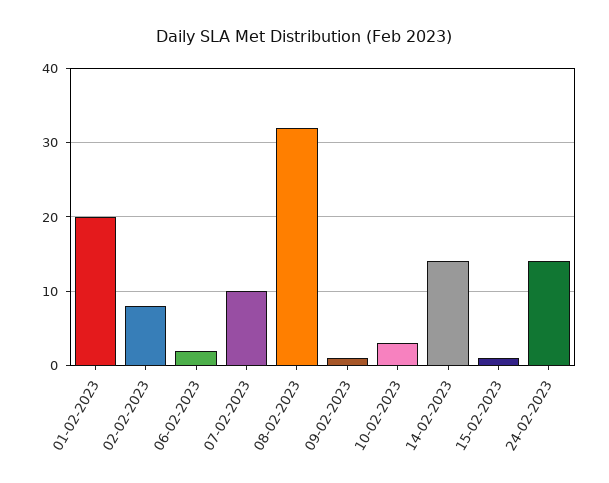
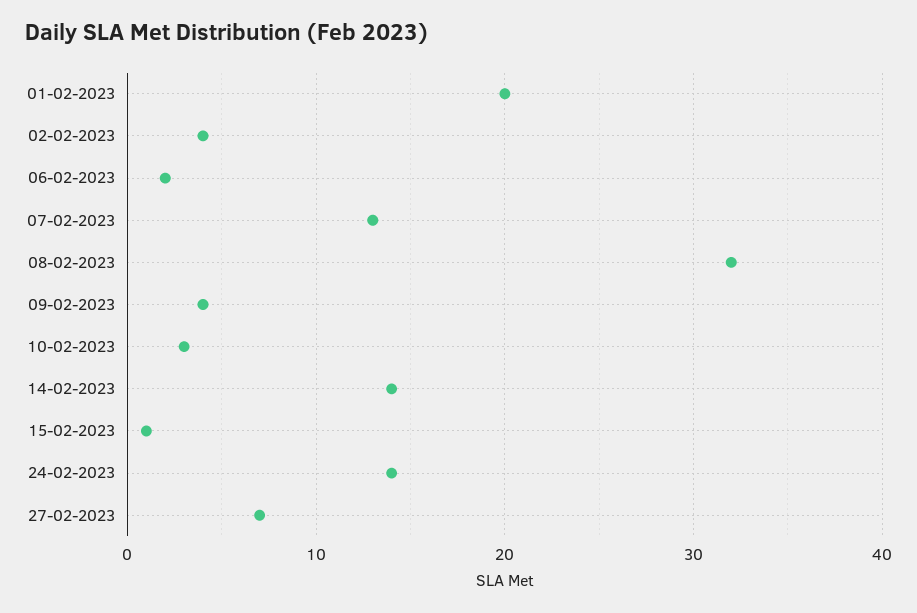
  {
    "01-02-2023": 20,
-   "02-02-2023": 8,
+   "02-02-2023": 4,
    "06-02-2023": 2,
-   "07-02-2023": 10,
+   "07-02-2023": 13,
    "08-02-2023": 32,
-   "09-02-2023": 1,
+   "09-02-2023": 4,
    "10-02-2023": 3,
    "14-02-2023": 14,
    "15-02-2023": 1,
-   "24-02-2023": 14
+   "24-02-2023": 14,
+   "27-02-2023": 7
  }

